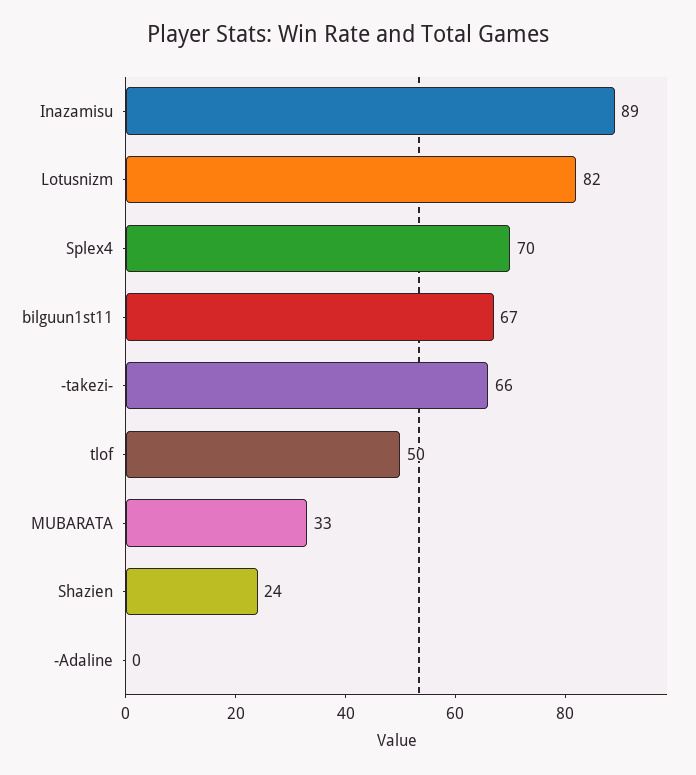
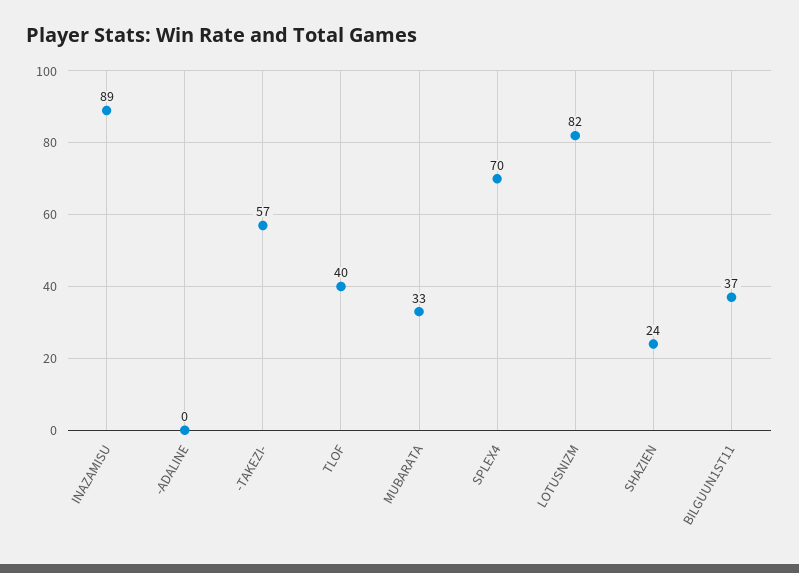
  {
    "Inazamisu": 89,
    "Lotusnizm": 82,
    "Splex4": 70,
-   "bilguun1st11": 67,
+   "bilguun1st11": 37,
-   "-takezi-": 66,
+   "-takezi-": 57,
-   "tlof": 50,
+   "tlof": 40,
    "MUBARATA": 33,
    "Shazien": 24,
    "-Adaline": 0
  }

